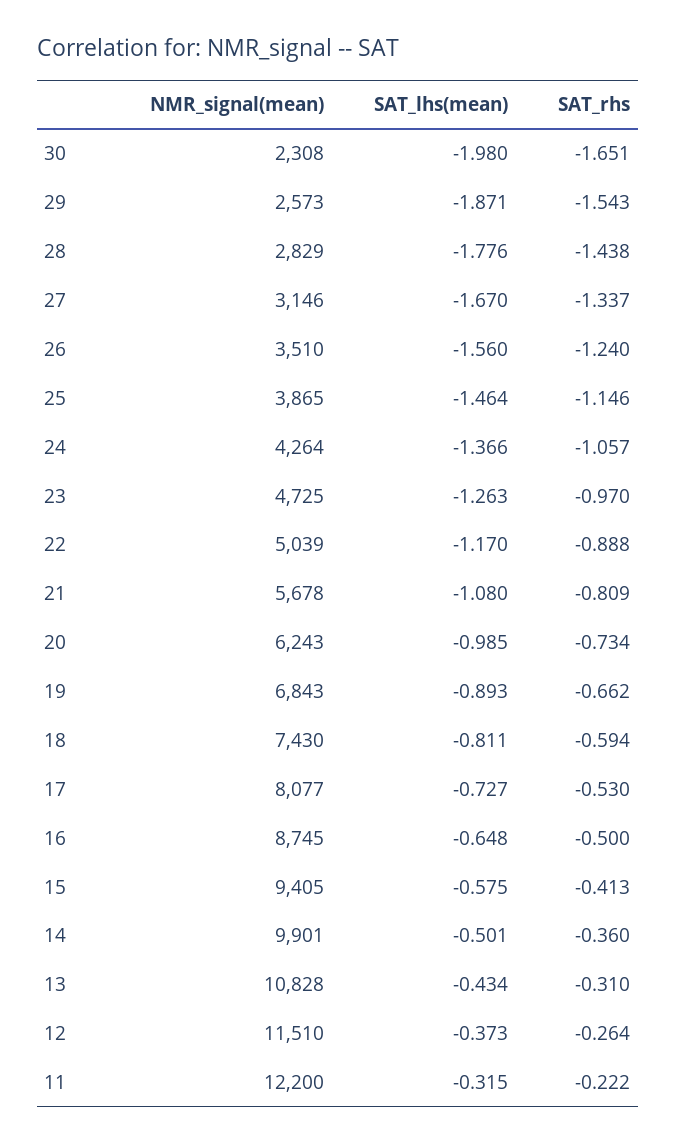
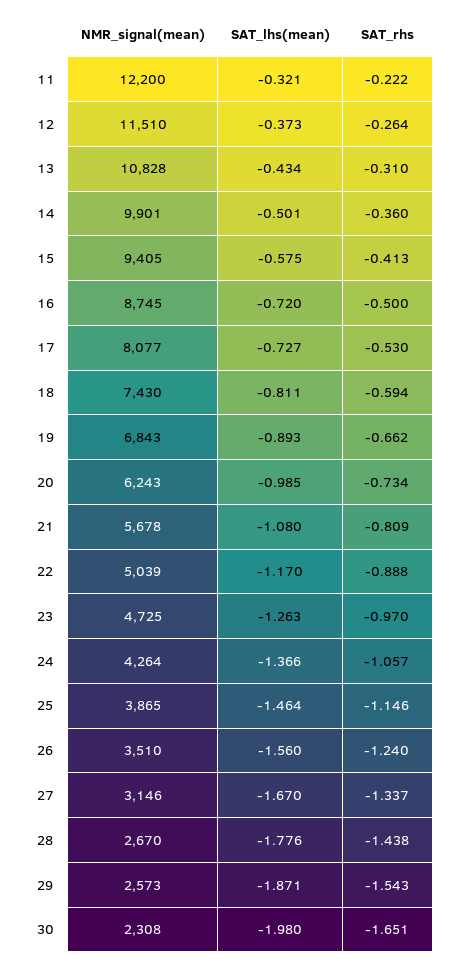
  {
    "NMR_signal(mean)": {
      "30": 2308,
      "29": 2573,
-     "28": 2829,
+     "28": 2670,
      "27": 3146,
      "26": 3510,
      "25": 3865,
      "24": 4264,
      "23": 4725,
      "22": 5039,
      "21": 5678,
      "20": 6243,
      "19": 6843,
      "18": 7430,
      "17": 8077,
      "16": 8745,
      "15": 9405,
      "14": 9901,
      "13": 10828,
      "12": 11510,
      "11": 12200
    },
    "SAT_lhs(mean)": {
      "30": -1.98,
      "29": -1.871,
      "28": -1.776,
      "27": -1.67,
      "26": -1.56,
      "25": -1.464,
      "24": -1.366,
      "23": -1.263,
      "22": -1.17,
      "21": -1.08,
      "20": -0.985,
      "19": -0.893,
      "18": -0.811,
      "17": -0.727,
-     "16": -0.648,
+     "16": -0.72,
      "15": -0.575,
      "14": -0.501,
      "13": -0.434,
      "12": -0.373,
-     "11": -0.315
+     "11": -0.321
    },
    "SAT_rhs": {
      "30": -1.651,
      "29": -1.543,
      "28": -1.438,
      "27": -1.337,
      "26": -1.24,
      "25": -1.146,
      "24": -1.057,
      "23": -0.97,
      "22": -0.888,
      "21": -0.809,
      "20": -0.734,
      "19": -0.662,
      "18": -0.594,
      "17": -0.53,
      "16": -0.5,
      "15": -0.413,
      "14": -0.36,
      "13": -0.31,
      "12": -0.264,
      "11": -0.222
    }
  }

